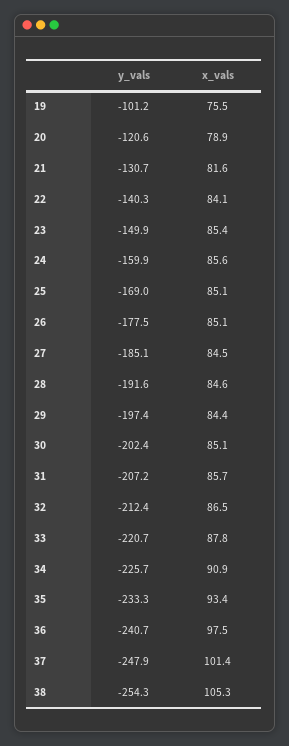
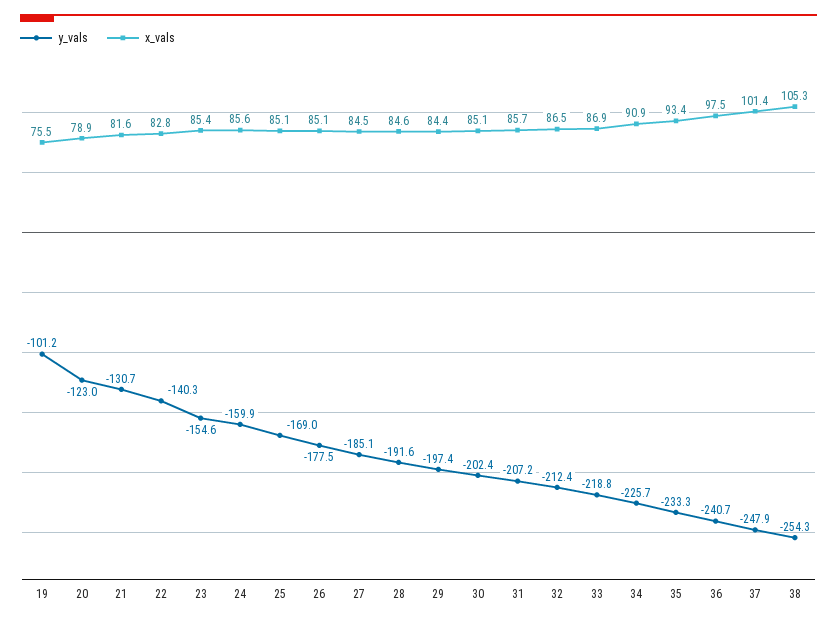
  {
    "y_vals": {
      "19": -101.2,
-     "20": -120.6,
+     "20": -123,
      "21": -130.7,
      "22": -140.3,
-     "23": -149.9,
+     "23": -154.6,
      "24": -159.9,
      "25": -169,
      "26": -177.5,
      "27": -185.1,
      "28": -191.6,
      "29": -197.4,
      "30": -202.4,
      "31": -207.2,
      "32": -212.4,
-     "33": -220.7,
+     "33": -218.8,
      "34": -225.7,
      "35": -233.3,
      "36": -240.7,
      "37": -247.9,
      "38": -254.3
    },
    "x_vals": {
      "19": 75.5,
      "20": 78.9,
      "21": 81.6,
-     "22": 84.1,
+     "22": 82.8,
      "23": 85.4,
      "24": 85.6,
      "25": 85.1,
      "26": 85.1,
      "27": 84.5,
      "28": 84.6,
      "29": 84.4,
      "30": 85.1,
      "31": 85.7,
      "32": 86.5,
-     "33": 87.8,
+     "33": 86.9,
      "34": 90.9,
      "35": 93.4,
      "36": 97.5,
      "37": 101.4,
      "38": 105.3
    }
  }

